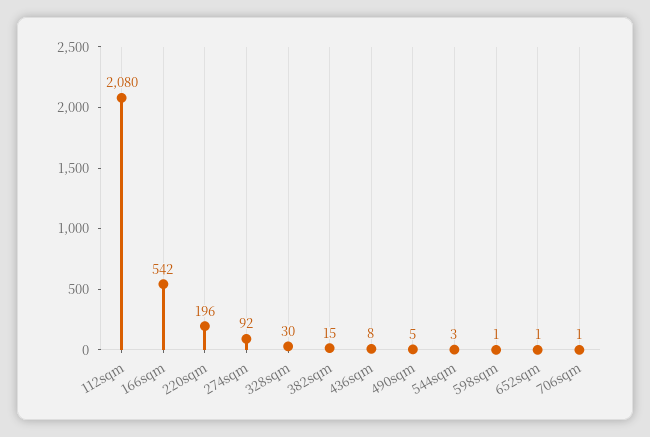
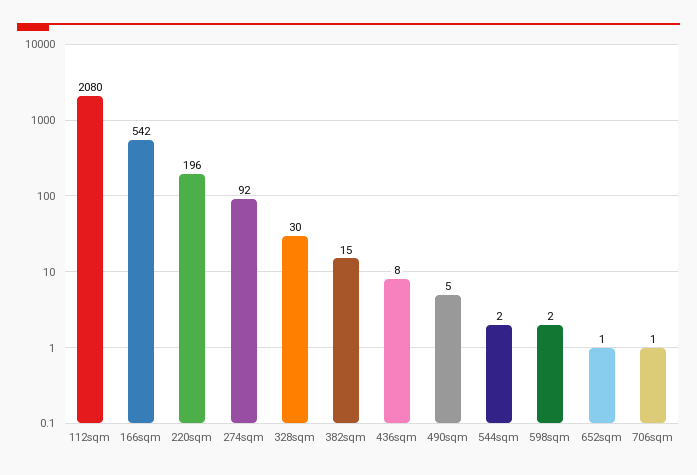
  {
    "112sqm": 2080,
    "166sqm": 542,
    "220sqm": 196,
    "274sqm": 92,
    "328sqm": 30,
    "382sqm": 15,
    "436sqm": 8,
    "490sqm": 5,
-   "544sqm": 3,
+   "544sqm": 2,
-   "598sqm": 1,
+   "598sqm": 2,
    "652sqm": 1,
    "706sqm": 1
  }

